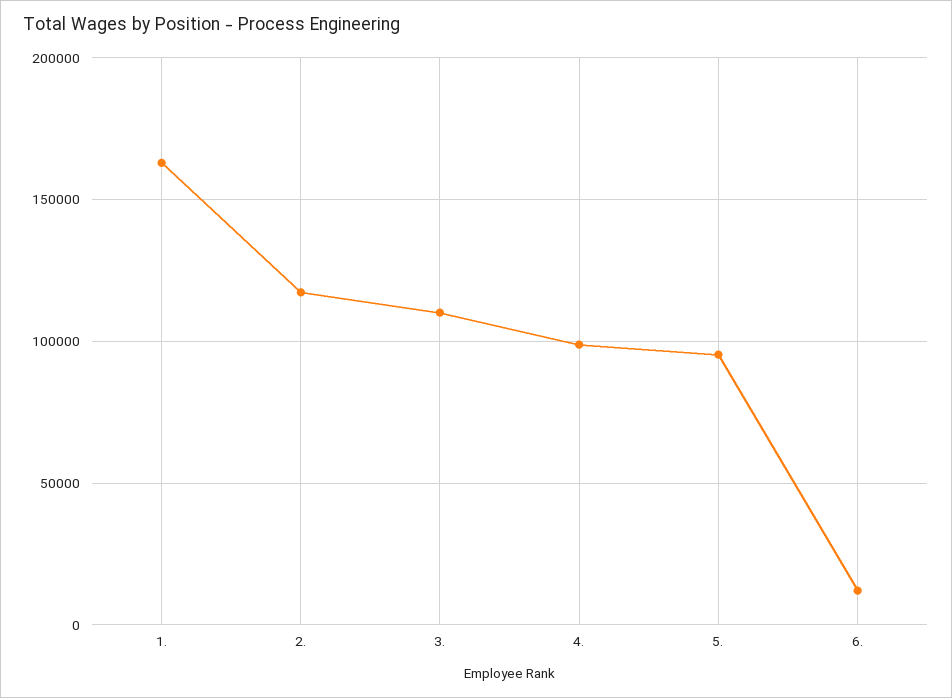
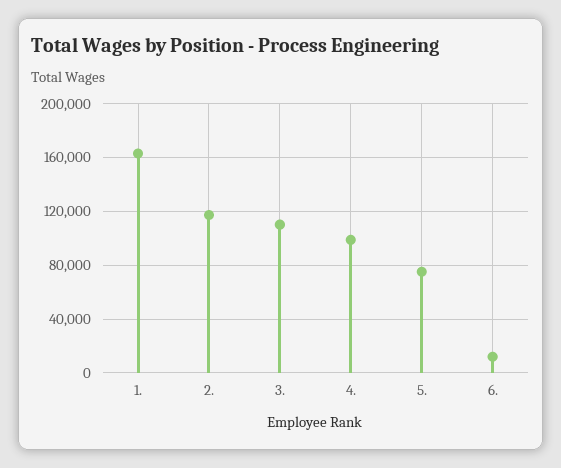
  {
    "1.": 165000,
    "2.": 115000,
    "3.": 110000,
    "4.": 100000,
-   "5.": 95000,
+   "5.": 75000,
    "6.": 10000
  }

